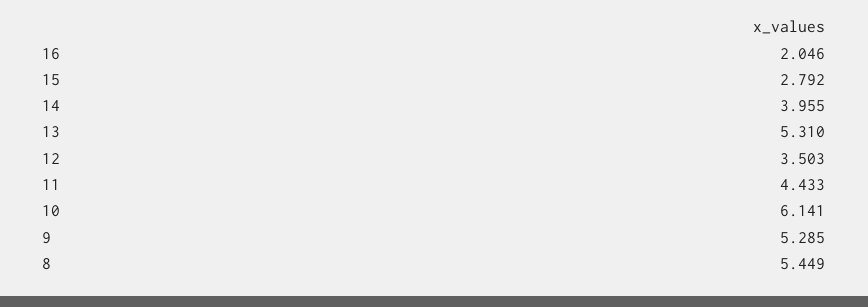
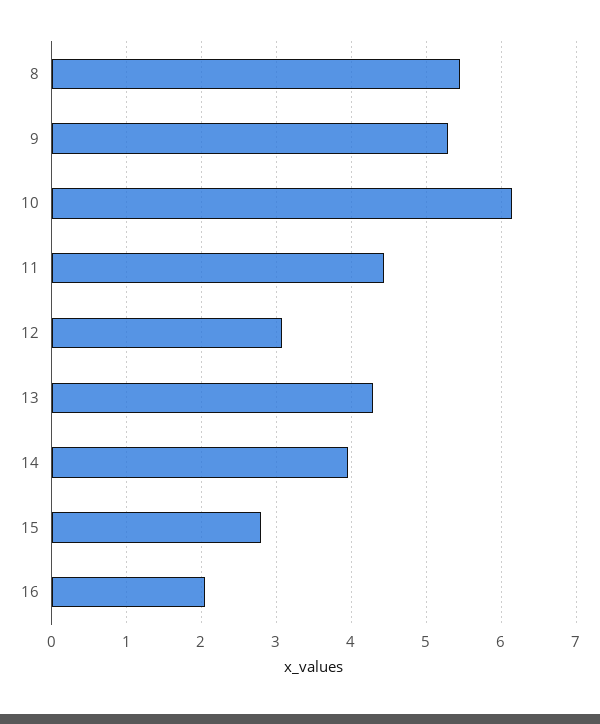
  {
    "16": 2.046,
    "15": 2.792,
    "14": 3.955,
-   "13": 5.31,
+   "13": 4.3,
-   "12": 3.503,
+   "12": 3.1,
    "11": 4.433,
    "10": 6.141,
    "9": 5.285,
    "8": 5.449
  }

